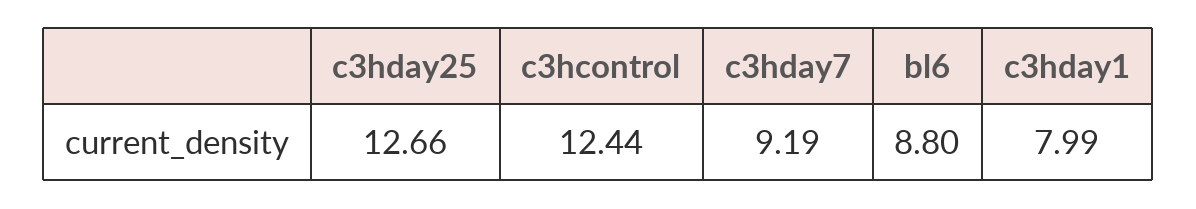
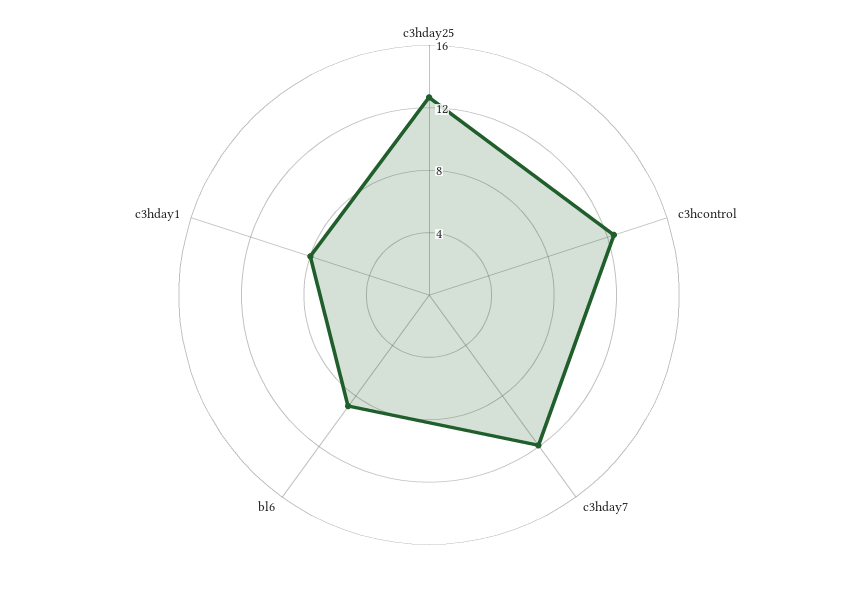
  {
    "c3hday25": 12.66,
    "c3hcontrol": 12.44,
-   "c3hday7": 9.19,
+   "c3hday7": 12,
    "bl6": 8.8,
    "c3hday1": 7.99
  }

